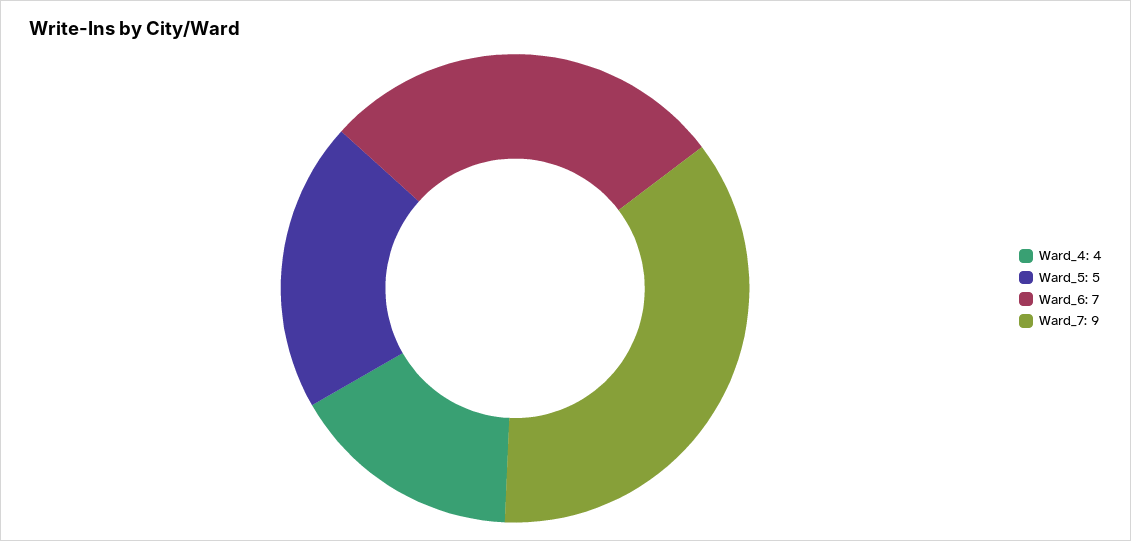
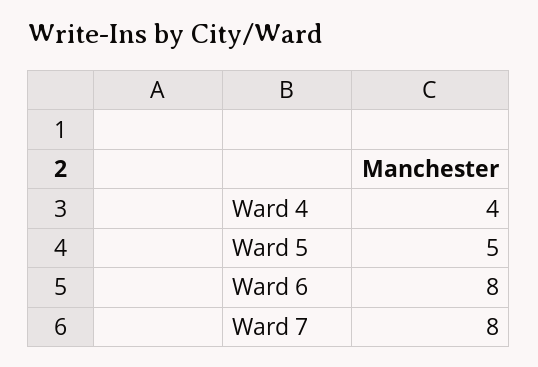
  {
    "Ward_4": 4,
    "Ward_5": 5,
-   "Ward_6": 7,
+   "Ward_6": 8,
-   "Ward_7": 9
+   "Ward_7": 8
  }

